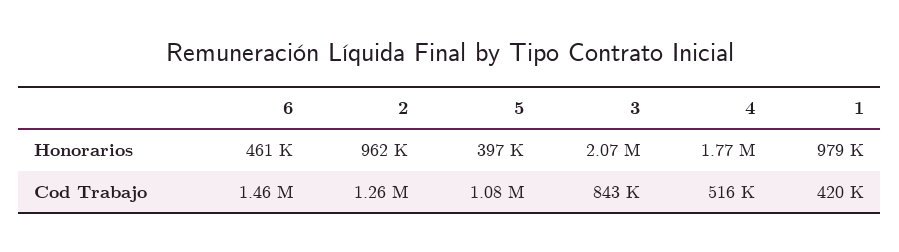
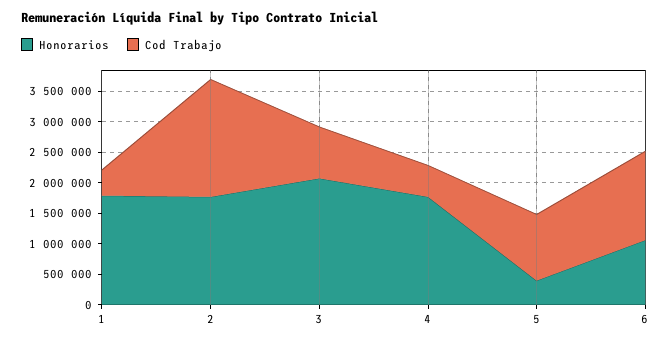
  {
    "Honorarios": {
-     "6": 461000,
+     "6": 1000000,
-     "2": 962000,
+     "2": 1750000,
      "5": 397000,
      "3": 2070000,
      "4": 1770000,
-     "1": 979000
+     "1": 1750000
    },
    "Cod Trabajo": {
      "6": 1460000,
-     "2": 1260000,
+     "2": 2000000,
      "5": 1080000,
      "3": 843000,
      "4": 516000,
      "1": 420000
    }
  }

